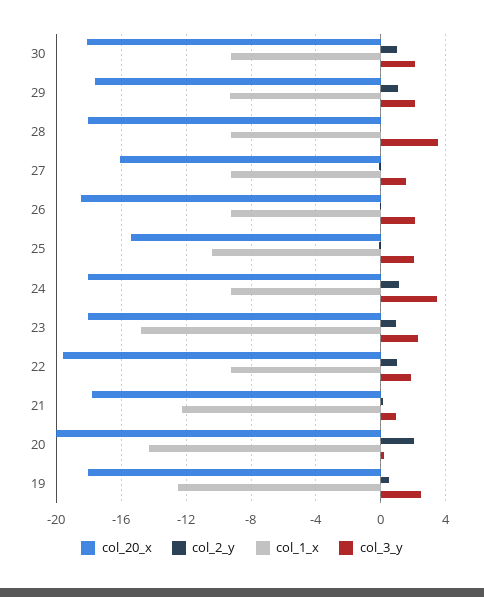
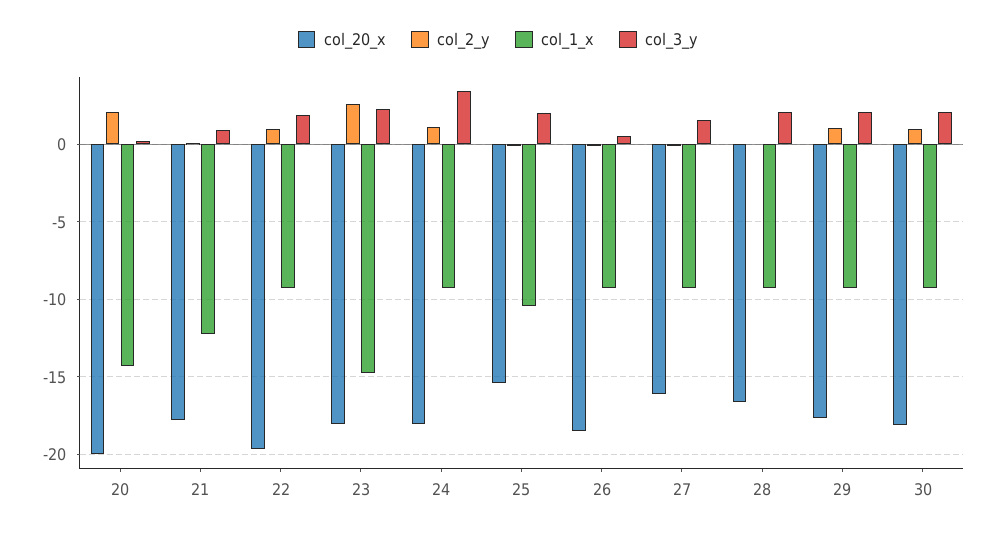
  {
    "col_20_x": {
      "30": -18,
      "29": -17.5,
-     "28": -18,
+     "28": -16.5,
      "27": -16,
      "26": -18.5,
      "25": -15.5,
      "24": -18,
      "23": -18,
      "22": -19.5,
      "21": -18,
-     "20": -20,
+     "20": -20
-     "19": -18
    },
    "col_2_y": {
      "30": 1,
      "29": 1,
      "28": 0,
      "27": 0,
      "26": 0,
      "25": 0,
      "24": 1,
-     "23": 1,
+     "23": 2.5,
      "22": 1,
      "21": 0,
-     "20": 2,
+     "20": 2
-     "19": 0.5
    },
    "col_1_x": {
      "30": -9.5,
      "29": -9.5,
      "28": -9.5,
      "27": -9.5,
      "26": -9.5,
      "25": -10.5,
      "24": -9.5,
      "23": -15,
      "22": -9.5,
      "21": -12,
-     "20": -14.5,
+     "20": -14.5
-     "19": -12.5
    },
    "col_3_y": {
      "30": 2,
      "29": 2,
-     "28": 3.5,
+     "28": 2,
      "27": 1.5,
-     "26": 2,
+     "26": 0.5,
      "25": 2,
      "24": 3.5,
      "23": 2.5,
      "22": 2,
      "21": 1,
-     "20": 0,
+     "20": 0
-     "19": 2.5
    }
  }

